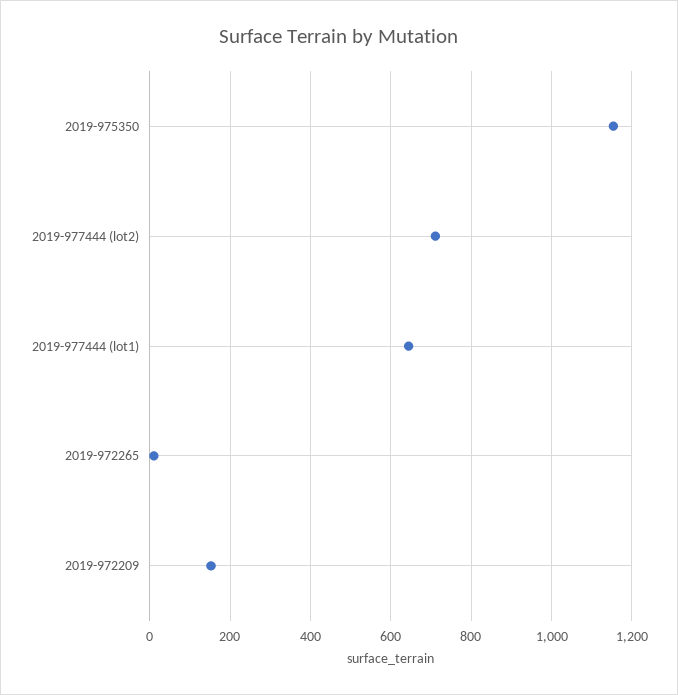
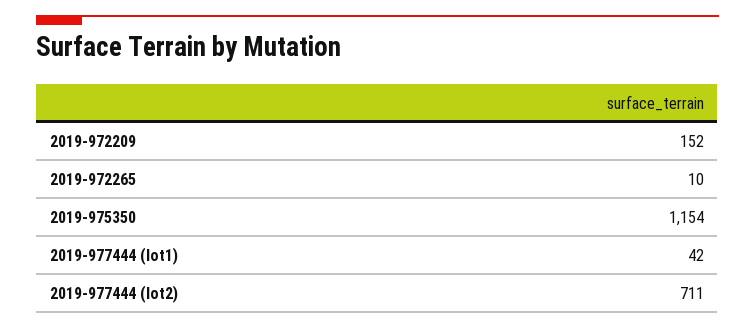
  {
    "2019-975350": 1154,
    "2019-977444 (lot2)": 711,
-   "2019-977444 (lot1)": 640,
+   "2019-977444 (lot1)": 42,
    "2019-972265": 10,
    "2019-972209": 152
  }

